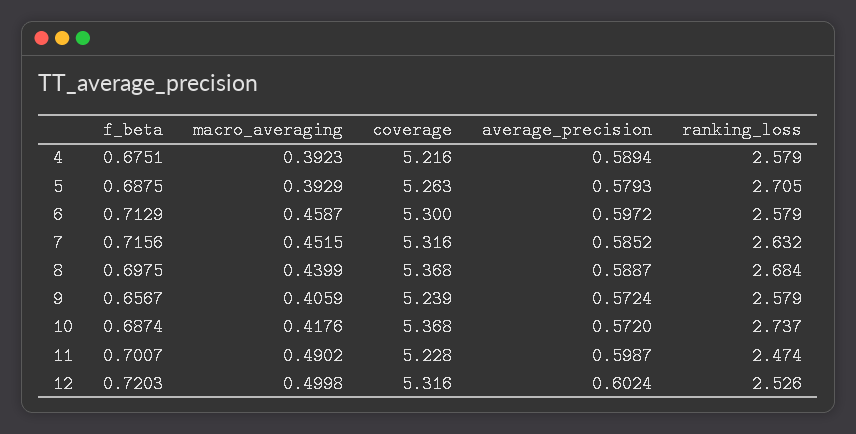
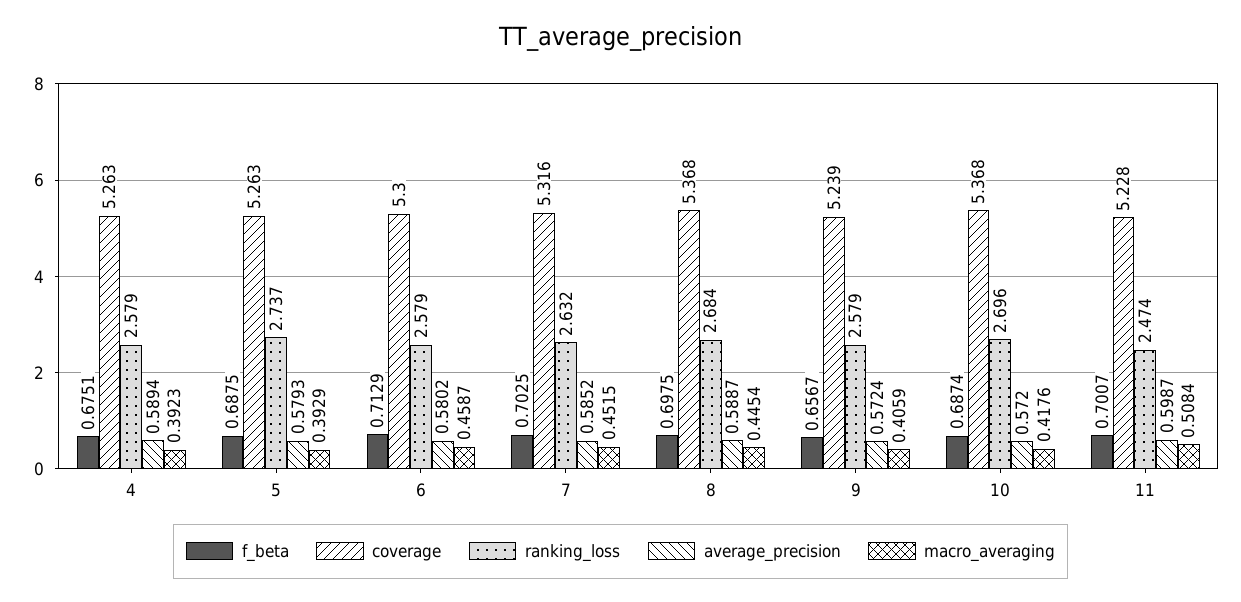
  {
    "f_beta": {
      "4": 0.6751,
      "5": 0.6875,
      "6": 0.7129,
-     "7": 0.7156,
+     "7": 0.7025,
      "8": 0.6975,
      "9": 0.6567,
      "10": 0.6874,
-     "11": 0.7007,
+     "11": 0.7007
-     "12": 0.7203
    },
    "macro_averaging": {
      "4": 0.3923,
      "5": 0.3929,
      "6": 0.4587,
      "7": 0.4515,
-     "8": 0.4399,
+     "8": 0.4454,
      "9": 0.4059,
      "10": 0.4176,
-     "11": 0.4902,
+     "11": 0.5084
-     "12": 0.4998
    },
    "coverage": {
-     "4": 5.216,
+     "4": 5.263,
      "5": 5.263,
      "6": 5.3,
      "7": 5.316,
      "8": 5.368,
      "9": 5.239,
      "10": 5.368,
-     "11": 5.228,
+     "11": 5.228
-     "12": 5.316
    },
    "average_precision": {
      "4": 0.5894,
      "5": 0.5793,
-     "6": 0.5972,
+     "6": 0.5802,
      "7": 0.5852,
      "8": 0.5887,
      "9": 0.5724,
      "10": 0.572,
-     "11": 0.5987,
+     "11": 0.5987
-     "12": 0.6024
    },
    "ranking_loss": {
      "4": 2.579,
-     "5": 2.705,
+     "5": 2.737,
      "6": 2.579,
      "7": 2.632,
      "8": 2.684,
      "9": 2.579,
-     "10": 2.737,
+     "10": 2.696,
-     "11": 2.474,
+     "11": 2.474
-     "12": 2.526
    }
  }

